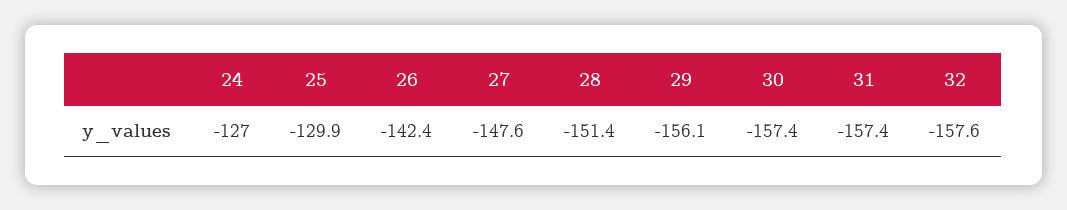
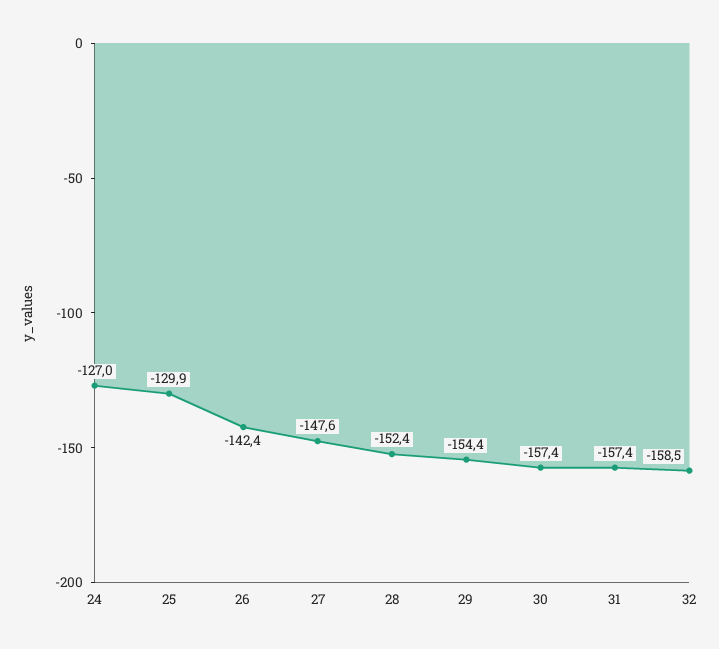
  {
    "24": -127,
    "25": -129.9,
    "26": -142.4,
    "27": -147.6,
-   "28": -151.4,
+   "28": -152.4,
-   "29": -156.1,
+   "29": -154.4,
    "30": -157.4,
    "31": -157.4,
-   "32": -157.6
+   "32": -158.5
  }

